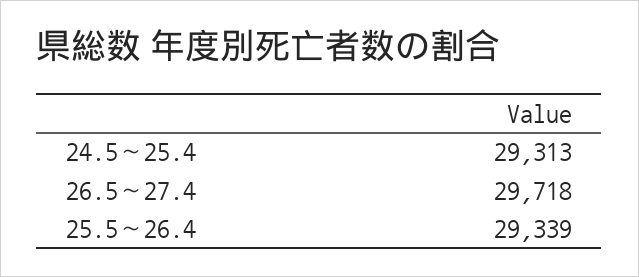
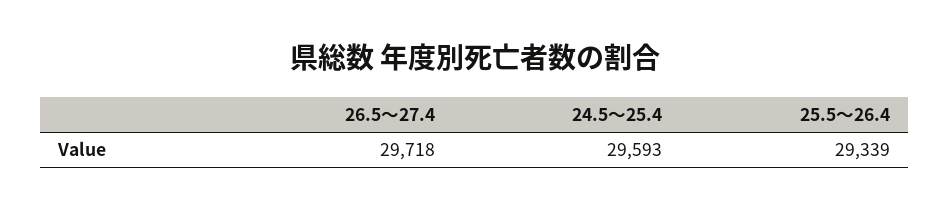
  {
-   "24.5～25.4": 29313,
+   "24.5～25.4": 29593,
    "26.5～27.4": 29718,
    "25.5～26.4": 29339
  }

